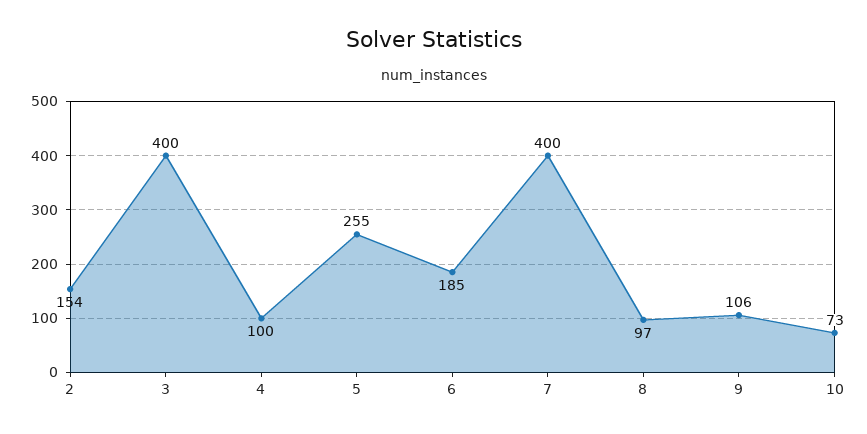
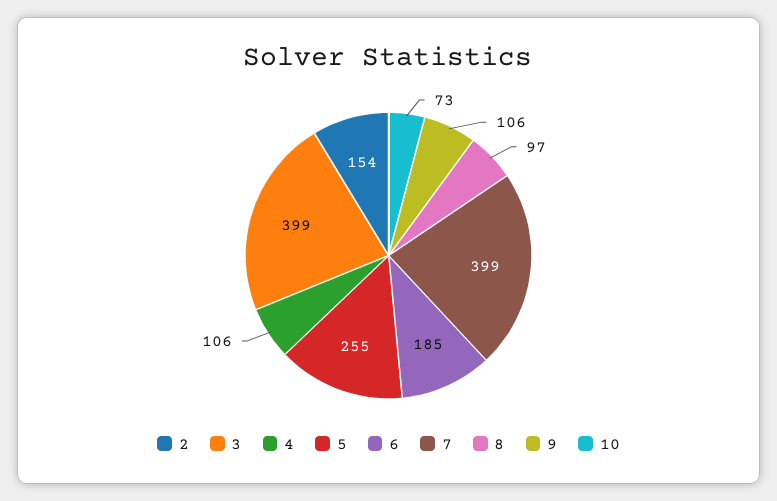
  {
    "2": 154,
-   "3": 400,
+   "3": 399,
-   "4": 100,
+   "4": 106,
    "5": 255,
    "6": 185,
-   "7": 400,
+   "7": 399,
    "8": 97,
    "9": 106,
    "10": 73
  }

